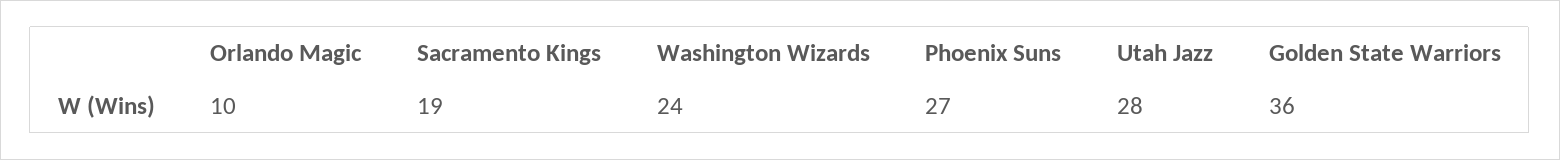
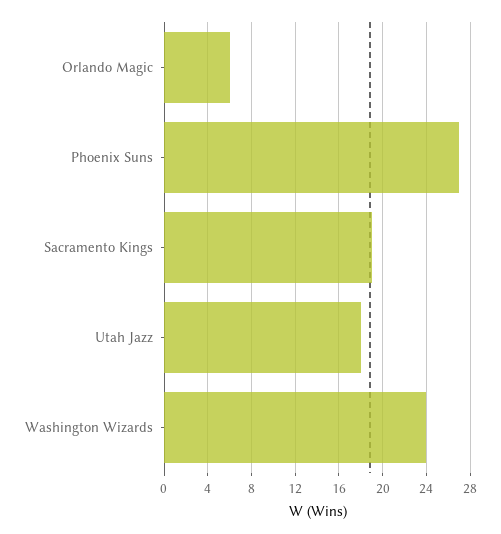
  {
-   "Orlando Magic": 10,
+   "Orlando Magic": 6,
    "Sacramento Kings": 19,
    "Washington Wizards": 24,
    "Phoenix Suns": 27,
-   "Utah Jazz": 28,
+   "Utah Jazz": 18
-   "Golden State Warriors": 36
  }

